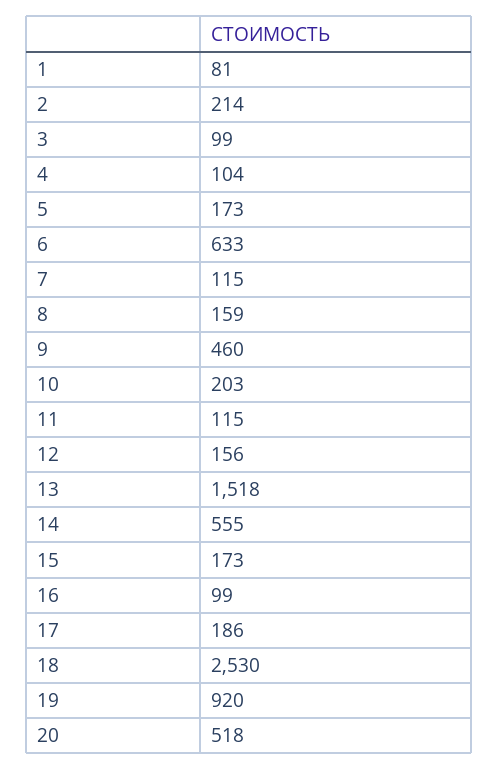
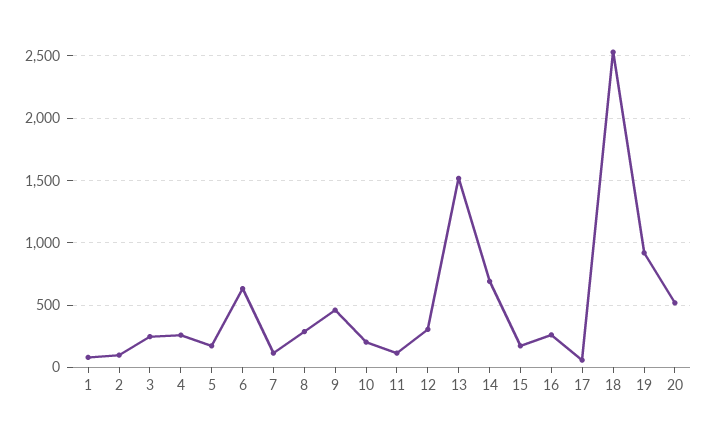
  {
    "1": 81,
-   "2": 214,
+   "2": 100,
-   "3": 99,
+   "3": 250,
-   "4": 104,
+   "4": 250,
    "5": 173,
    "6": 633,
    "7": 115,
-   "8": 159,
+   "8": 300,
    "9": 460,
    "10": 203,
    "11": 115,
-   "12": 156,
+   "12": 300,
    "13": 1518,
-   "14": 555,
+   "14": 700,
    "15": 173,
-   "16": 99,
+   "16": 250,
-   "17": 186,
+   "17": 50,
    "18": 2530,
    "19": 920,
    "20": 518
  }

